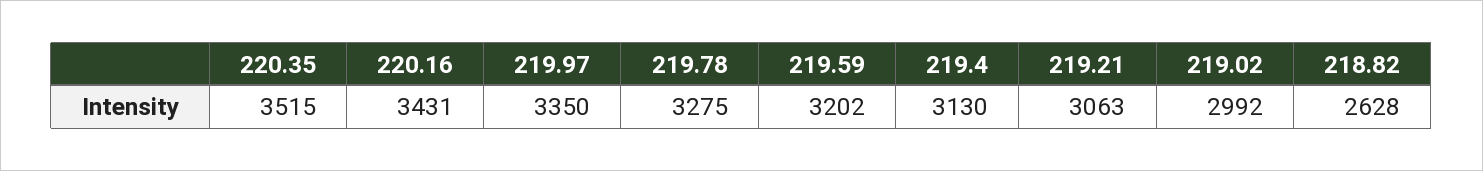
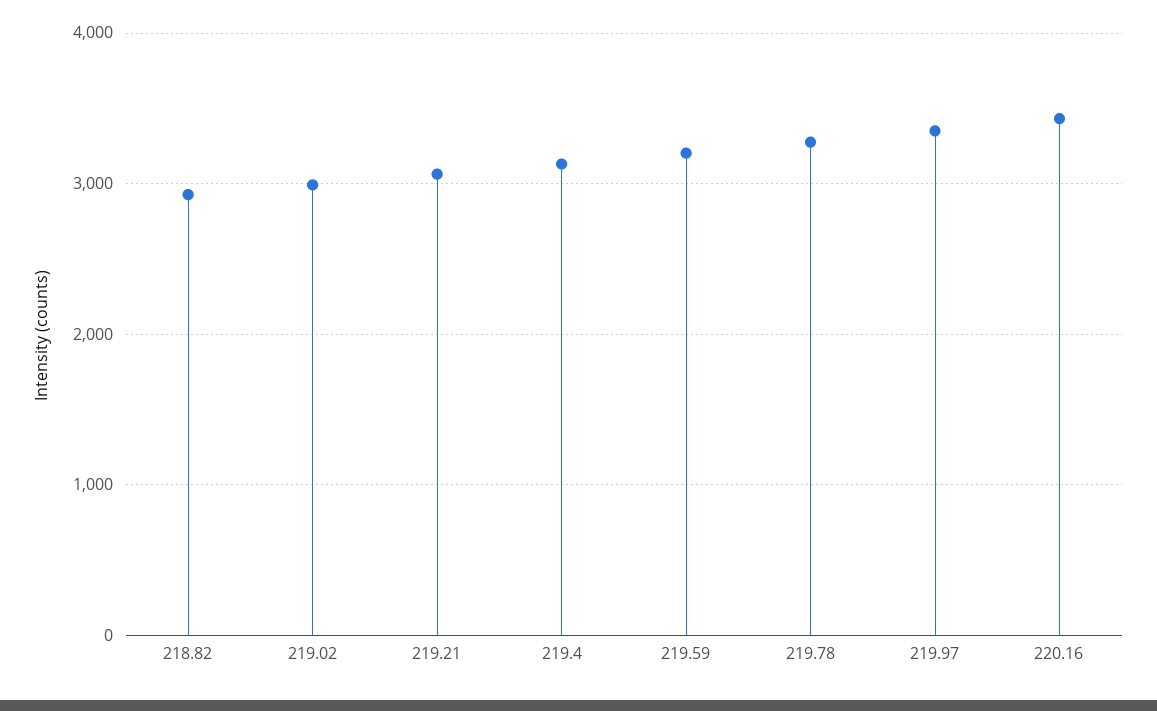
  {
-   "220.35": 3515,
    "220.16": 3431,
    "219.97": 3350,
    "219.78": 3275,
    "219.59": 3202,
    "219.4": 3130,
    "219.21": 3063,
    "219.02": 2992,
-   "218.82": 2628
+   "218.82": 2900
  }

